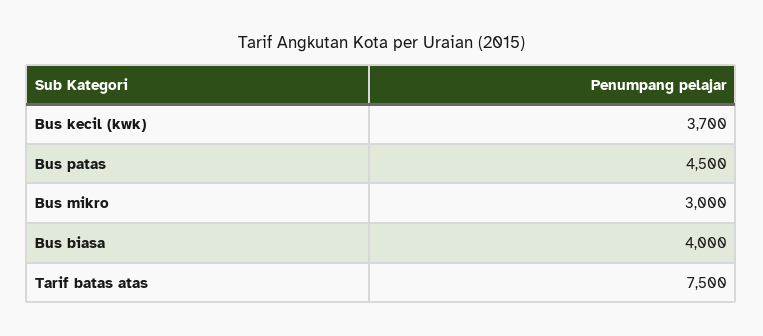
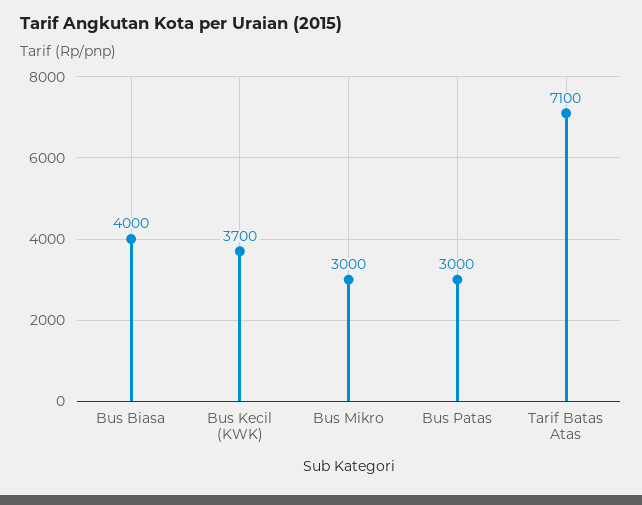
  {
    "Bus kecil (kwk)": 3700,
-   "Bus patas": 4500,
+   "Bus patas": 3000,
    "Bus mikro": 3000,
    "Bus biasa": 4000,
-   "Tarif batas atas": 7500
+   "Tarif batas atas": 7100
  }

